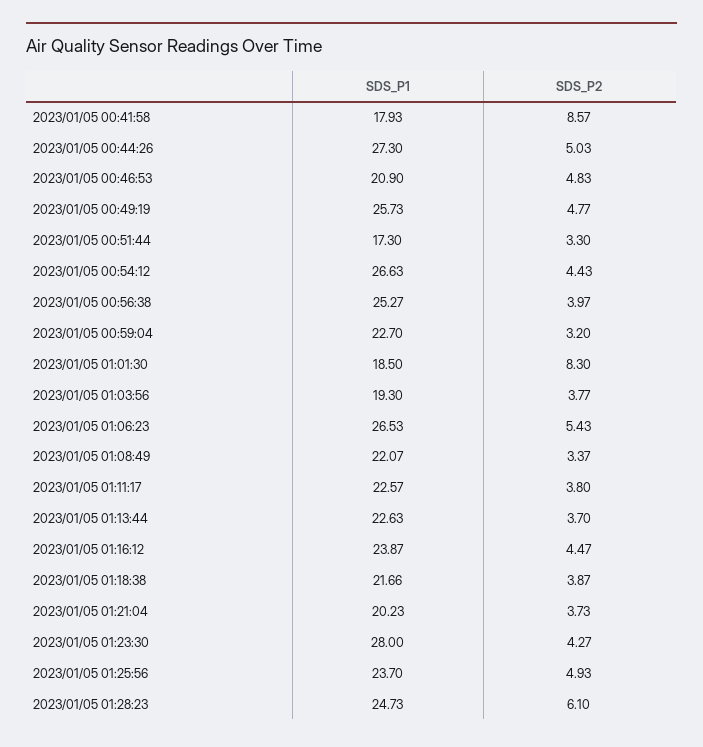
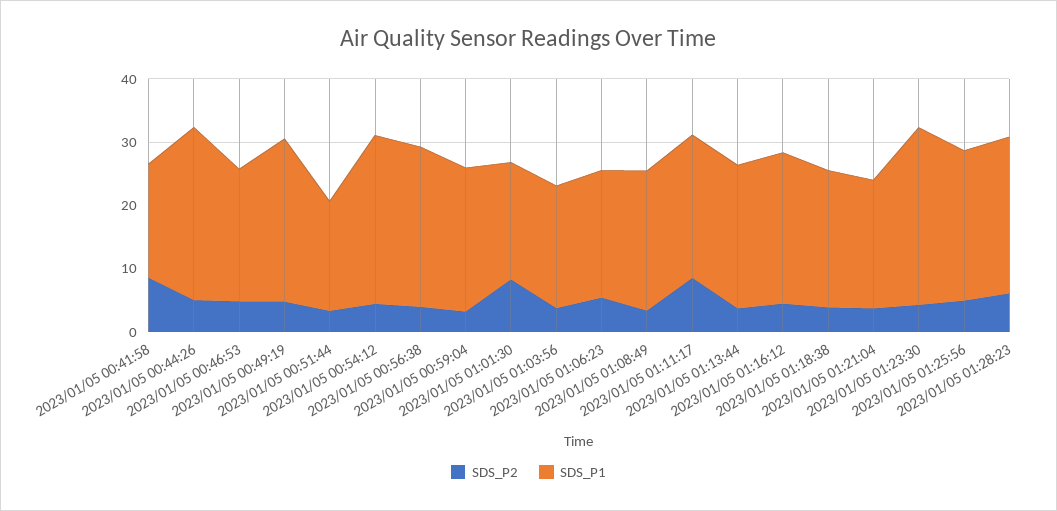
  {
    "SDS_P1": {
      "2023/01/05 00:41:58": 17.93,
      "2023/01/05 00:44:26": 27.3,
      "2023/01/05 00:46:53": 20.9,
      "2023/01/05 00:49:19": 25.73,
      "2023/01/05 00:51:44": 17.3,
      "2023/01/05 00:54:12": 26.63,
      "2023/01/05 00:56:38": 25.27,
      "2023/01/05 00:59:04": 22.7,
      "2023/01/05 01:01:30": 18.5,
      "2023/01/05 01:03:56": 19.3,
-     "2023/01/05 01:06:23": 26.53,
+     "2023/01/05 01:06:23": 20,
      "2023/01/05 01:08:49": 22.07,
      "2023/01/05 01:11:17": 22.57,
      "2023/01/05 01:13:44": 22.63,
      "2023/01/05 01:16:12": 23.87,
      "2023/01/05 01:18:38": 21.66,
      "2023/01/05 01:21:04": 20.23,
      "2023/01/05 01:23:30": 28,
      "2023/01/05 01:25:56": 23.7,
      "2023/01/05 01:28:23": 24.73
    },
    "SDS_P2": {
      "2023/01/05 00:41:58": 8.57,
      "2023/01/05 00:44:26": 5.03,
      "2023/01/05 00:46:53": 4.83,
      "2023/01/05 00:49:19": 4.77,
      "2023/01/05 00:51:44": 3.3,
      "2023/01/05 00:54:12": 4.43,
      "2023/01/05 00:56:38": 3.97,
      "2023/01/05 00:59:04": 3.2,
      "2023/01/05 01:01:30": 8.3,
      "2023/01/05 01:03:56": 3.77,
      "2023/01/05 01:06:23": 5.43,
      "2023/01/05 01:08:49": 3.37,
-     "2023/01/05 01:11:17": 3.8,
+     "2023/01/05 01:11:17": 8,
      "2023/01/05 01:13:44": 3.7,
      "2023/01/05 01:16:12": 4.47,
      "2023/01/05 01:18:38": 3.87,
      "2023/01/05 01:21:04": 3.73,
      "2023/01/05 01:23:30": 4.27,
      "2023/01/05 01:25:56": 4.93,
      "2023/01/05 01:28:23": 6.1
    }
  }

